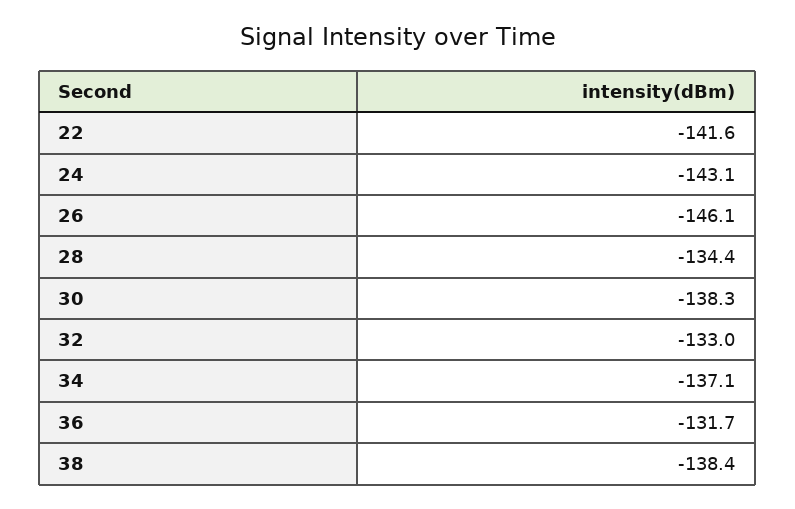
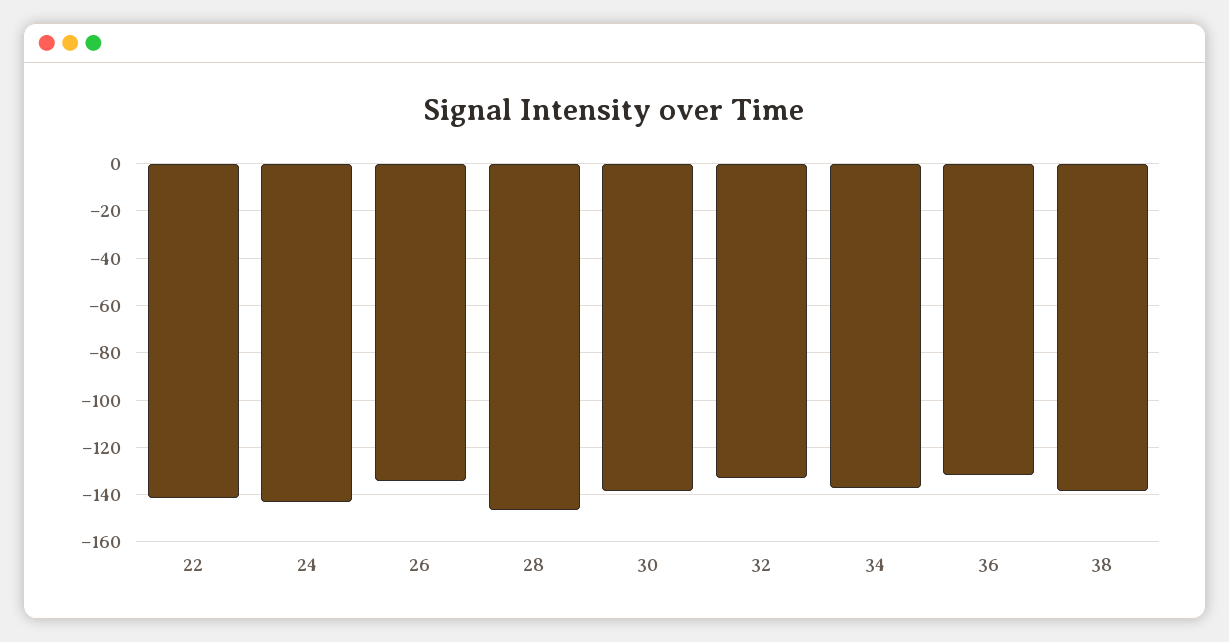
  {
    "22": -141.6,
    "24": -143.1,
-   "26": -146.1,
+   "26": -135,
-   "28": -134.4,
+   "28": -145,
    "30": -138.3,
    "32": -133,
    "34": -137.1,
    "36": -131.7,
    "38": -138.4
  }

